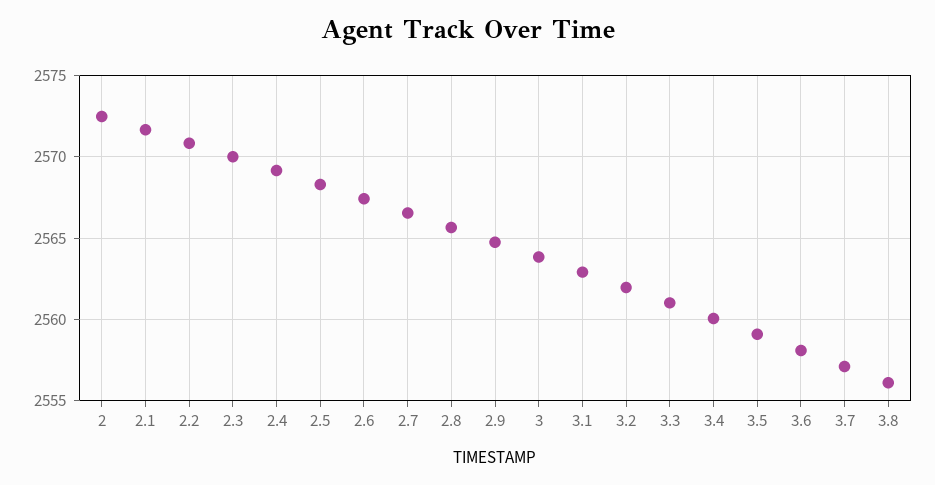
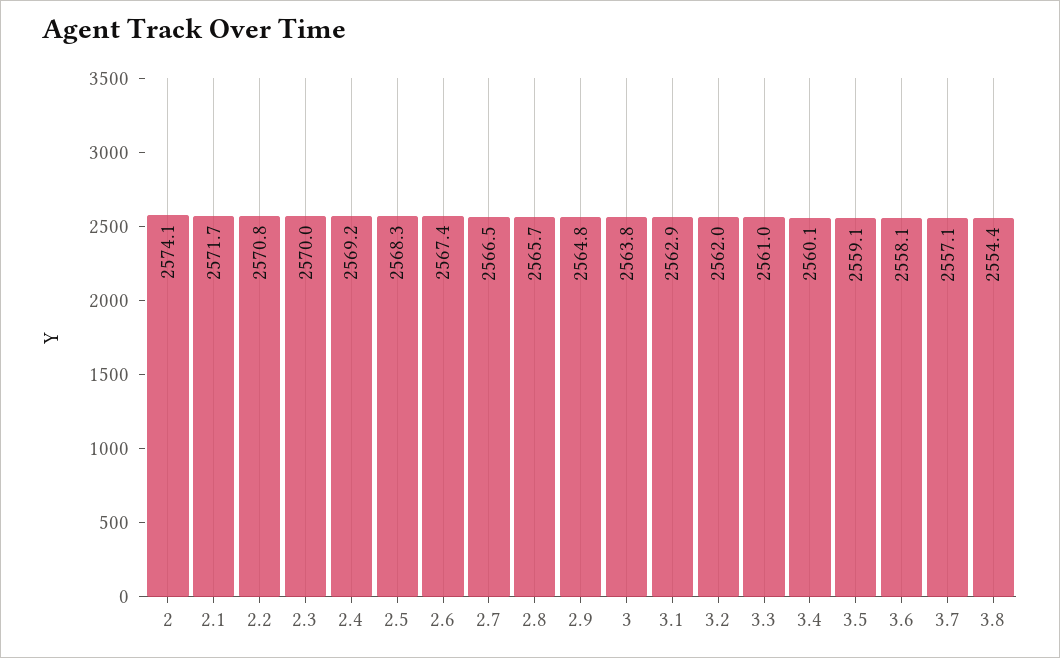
  {
-   "2": 2572.5,
+   "2": 2574.1,
    "2.1": 2571.7,
    "2.2": 2570.8,
    "2.3": 2570,
    "2.4": 2569.2,
    "2.5": 2568.3,
    "2.6": 2567.4,
    "2.7": 2566.5,
    "2.8": 2565.7,
    "2.9": 2564.8,
    "3": 2563.8,
    "3.1": 2562.9,
    "3.2": 2562,
    "3.3": 2561,
    "3.4": 2560.1,
    "3.5": 2559.1,
    "3.6": 2558.1,
    "3.7": 2557.1,
-   "3.8": 2556
+   "3.8": 2554.4
  }

